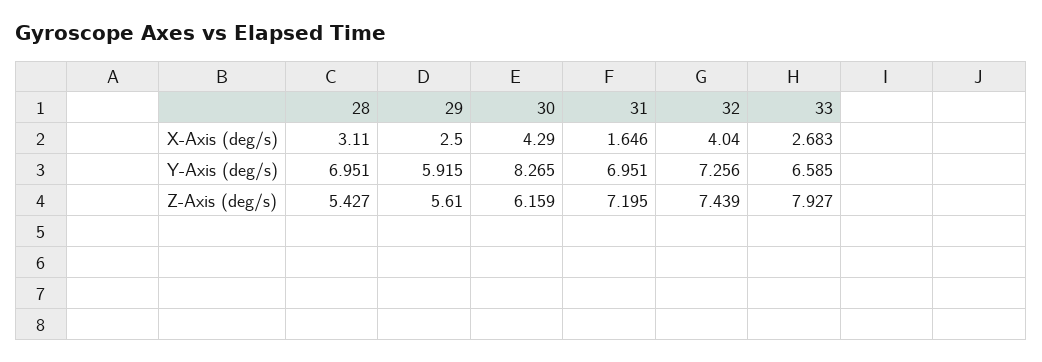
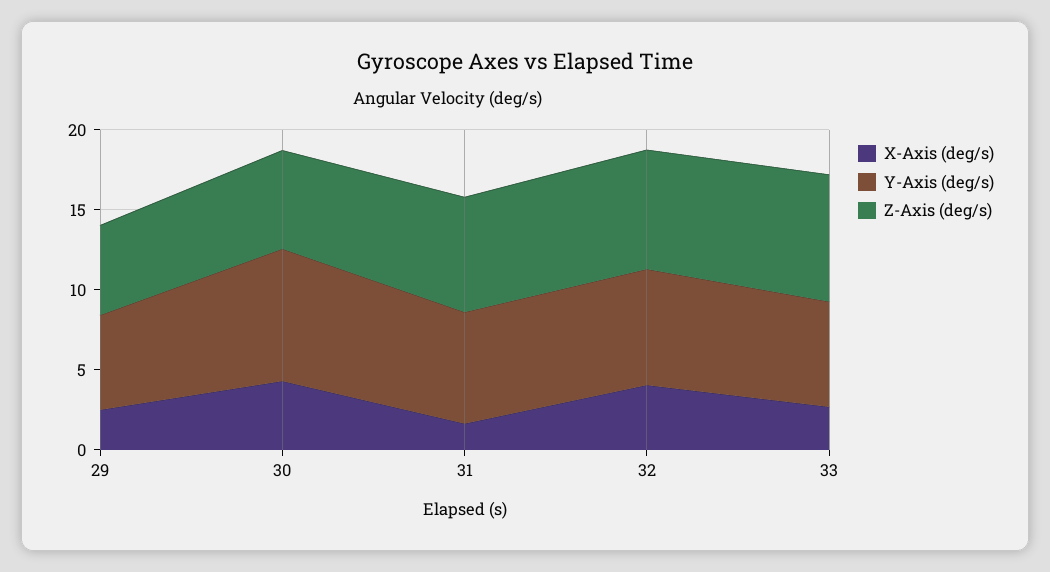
  {
    "X-Axis (deg/s)": {
-     "28": 3.11,
      "29": 2.5,
      "30": 4.29,
      "31": 1.646,
      "32": 4.04,
      "33": 2.683
    },
    "Y-Axis (deg/s)": {
-     "28": 6.951,
      "29": 5.915,
      "30": 8.265,
      "31": 6.951,
      "32": 7.256,
      "33": 6.585
    },
    "Z-Axis (deg/s)": {
-     "28": 5.427,
      "29": 5.61,
      "30": 6.159,
      "31": 7.195,
      "32": 7.439,
      "33": 7.927
    }
  }

